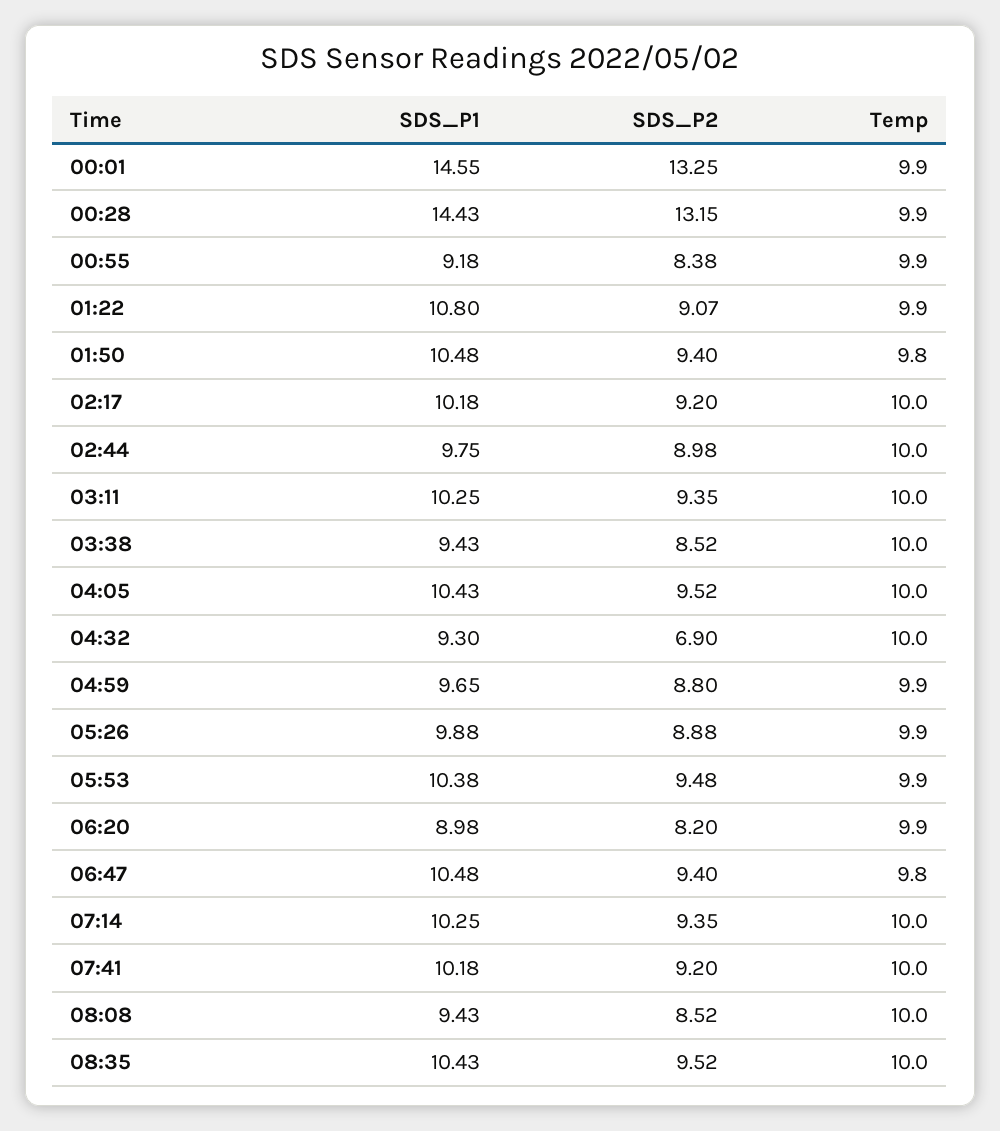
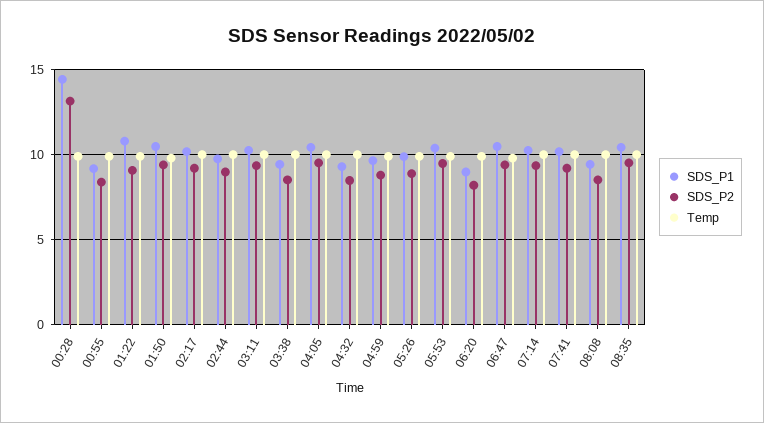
  {
    "SDS_P1": {
-     "00:01": 14.55,
      "00:28": 14.43,
      "00:55": 9.18,
      "01:22": 10.8,
      "01:50": 10.48,
      "02:17": 10.18,
      "02:44": 9.75,
      "03:11": 10.25,
      "03:38": 9.43,
      "04:05": 10.43,
      "04:32": 9.3,
      "04:59": 9.65,
      "05:26": 9.88,
      "05:53": 10.38,
      "06:20": 8.98,
      "06:47": 10.48,
      "07:14": 10.25,
      "07:41": 10.18,
      "08:08": 9.43,
      "08:35": 10.43
    },
    "SDS_P2": {
-     "00:01": 13.25,
      "00:28": 13.15,
      "00:55": 8.38,
      "01:22": 9.07,
      "01:50": 9.4,
      "02:17": 9.2,
      "02:44": 8.98,
      "03:11": 9.35,
      "03:38": 8.52,
      "04:05": 9.52,
-     "04:32": 6.9,
+     "04:32": 8.5,
      "04:59": 8.8,
      "05:26": 8.88,
      "05:53": 9.48,
      "06:20": 8.2,
      "06:47": 9.4,
      "07:14": 9.35,
      "07:41": 9.2,
      "08:08": 8.52,
      "08:35": 9.52
    },
    "Temp": {
-     "00:01": 9.9,
      "00:28": 9.9,
      "00:55": 9.9,
      "01:22": 9.9,
      "01:50": 9.8,
      "02:17": 10,
      "02:44": 10,
      "03:11": 10,
      "03:38": 10,
      "04:05": 10,
      "04:32": 10,
      "04:59": 9.9,
      "05:26": 9.9,
      "05:53": 9.9,
      "06:20": 9.9,
      "06:47": 9.8,
      "07:14": 10,
      "07:41": 10,
      "08:08": 10,
      "08:35": 10
    }
  }

